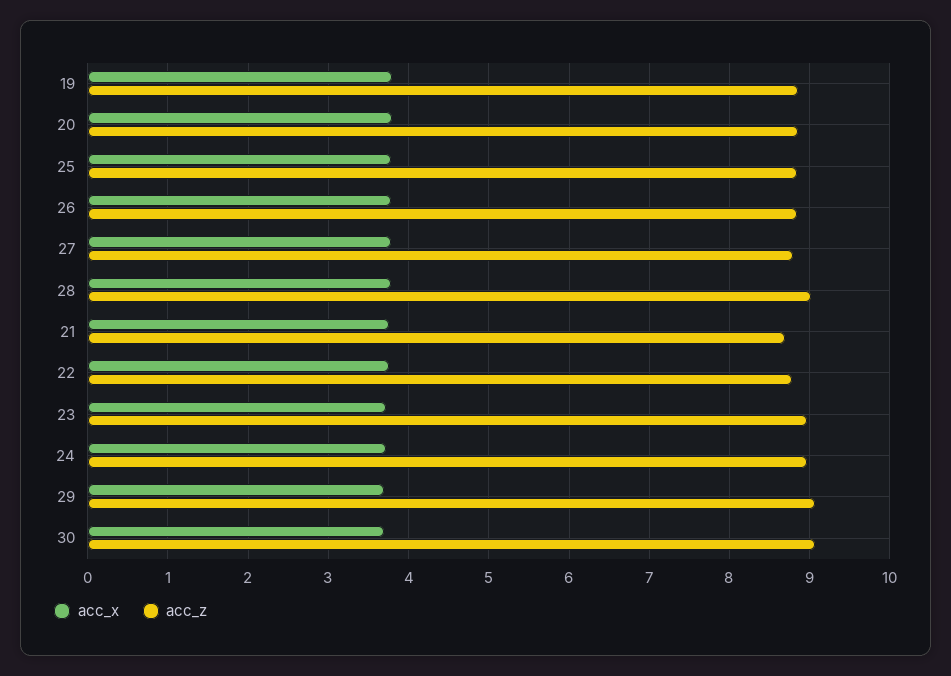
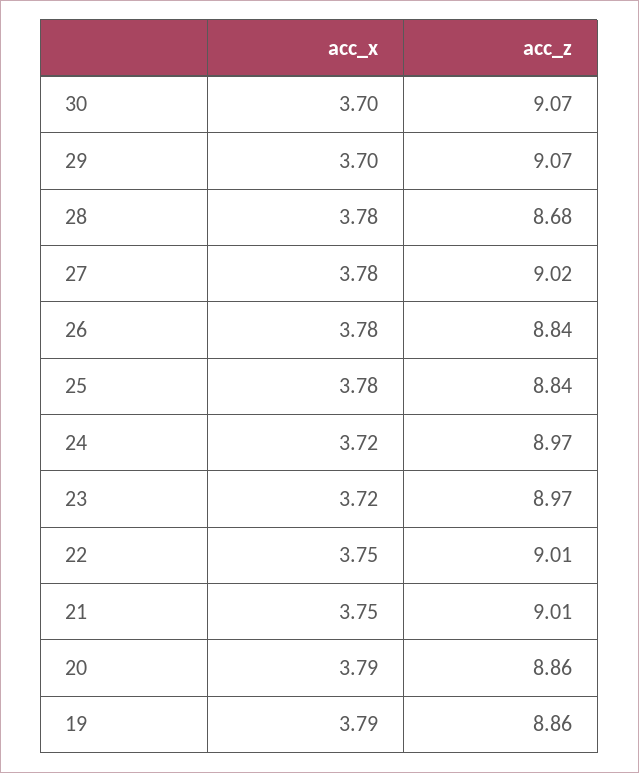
  {
    "acc_x": {
      "19": 3.79,
      "20": 3.79,
      "25": 3.78,
      "26": 3.78,
      "27": 3.78,
      "28": 3.78,
      "21": 3.75,
      "22": 3.75,
      "23": 3.72,
      "24": 3.72,
      "29": 3.7,
      "30": 3.7
    },
    "acc_z": {
      "19": 8.86,
      "20": 8.86,
      "25": 8.84,
      "26": 8.84,
-     "27": 8.8,
+     "27": 9.02,
-     "28": 9,
+     "28": 8.68,
-     "21": 8.7,
+     "21": 9.01,
-     "22": 8.8,
+     "22": 9.01,
      "23": 8.97,
      "24": 8.97,
      "29": 9.07,
      "30": 9.07
    }
  }

